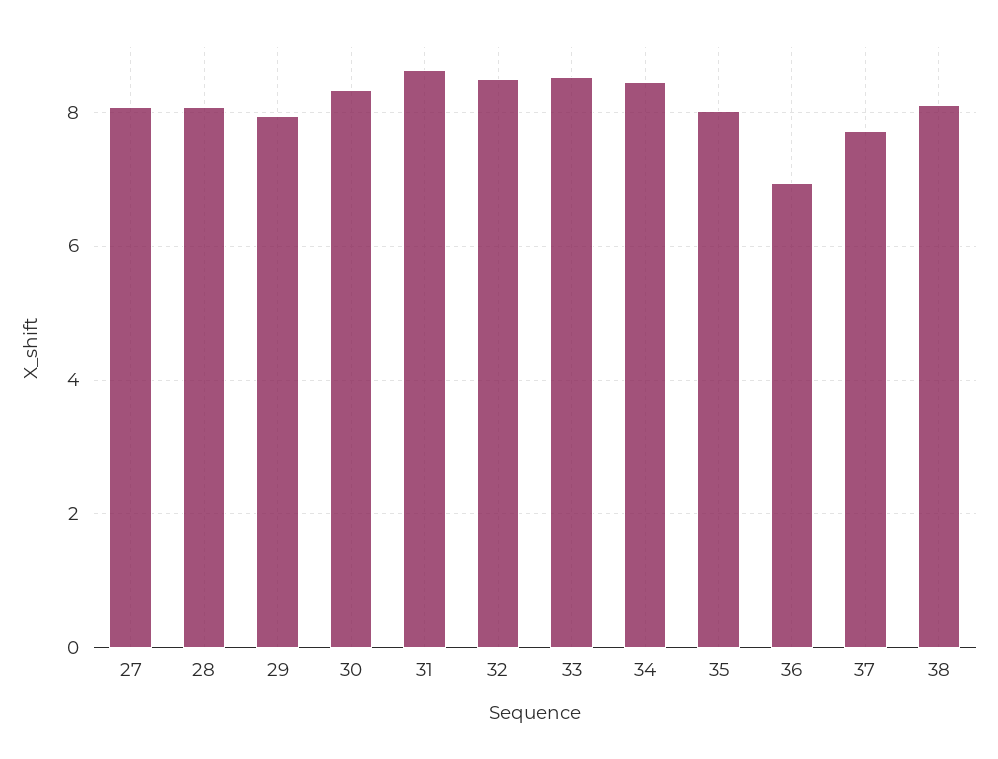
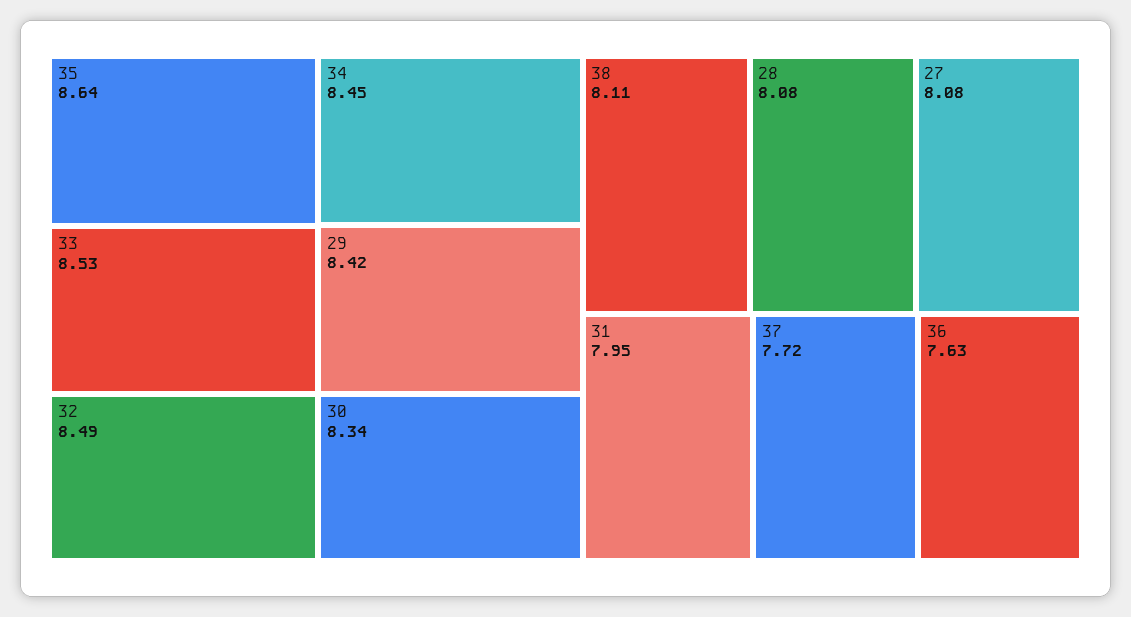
  {
    "27": 8.08,
    "28": 8.08,
-   "29": 8,
+   "29": 8.42,
    "30": 8.34,
-   "31": 8.6,
+   "31": 7.95,
    "32": 8.49,
    "33": 8.53,
    "34": 8.45,
-   "35": 8,
+   "35": 8.64,
-   "36": 7,
+   "36": 7.63,
    "37": 7.72,
    "38": 8.11
  }

